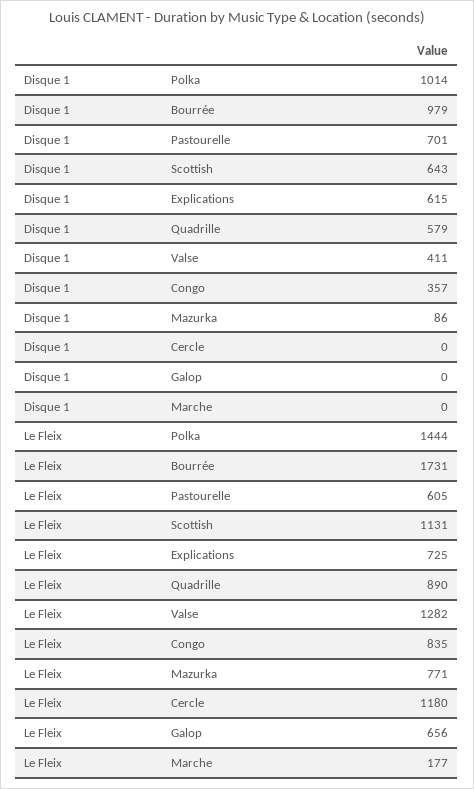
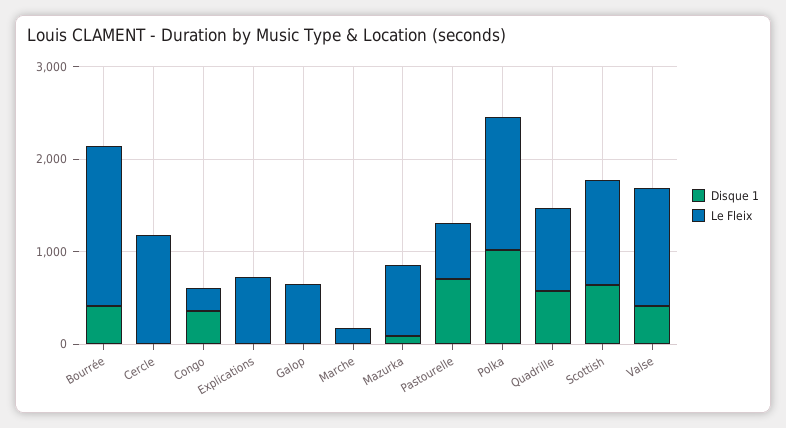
  {
    "Disque 1": {
      "Polka": 1014,
-     "Bourrée": 979,
+     "Bourrée": 400,
      "Pastourelle": 701,
      "Scottish": 643,
-     "Explications": 615,
+     "Explications": 0,
      "Quadrille": 579,
      "Valse": 411,
      "Congo": 357,
      "Mazurka": 86,
      "Cercle": 0,
      "Galop": 0,
      "Marche": 0
    },
    "Le Fleix": {
      "Polka": 1444,
      "Bourrée": 1731,
      "Pastourelle": 605,
      "Scottish": 1131,
      "Explications": 725,
      "Quadrille": 890,
      "Valse": 1282,
-     "Congo": 835,
+     "Congo": 200,
      "Mazurka": 771,
      "Cercle": 1180,
      "Galop": 656,
      "Marche": 177
    }
  }

